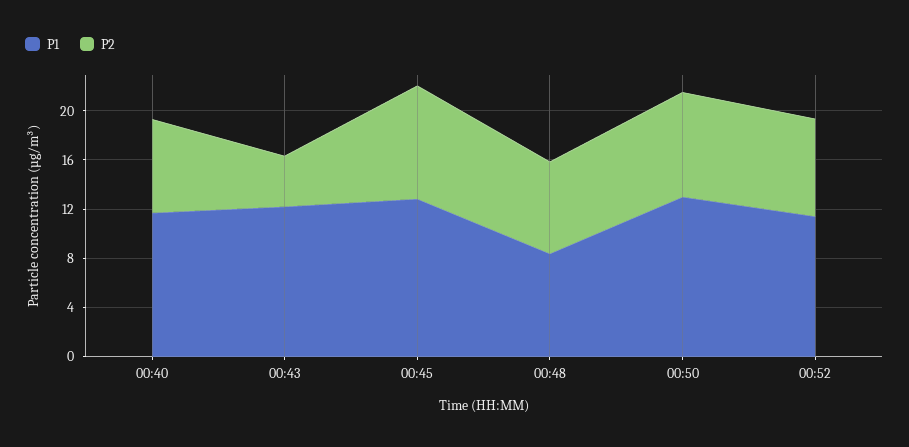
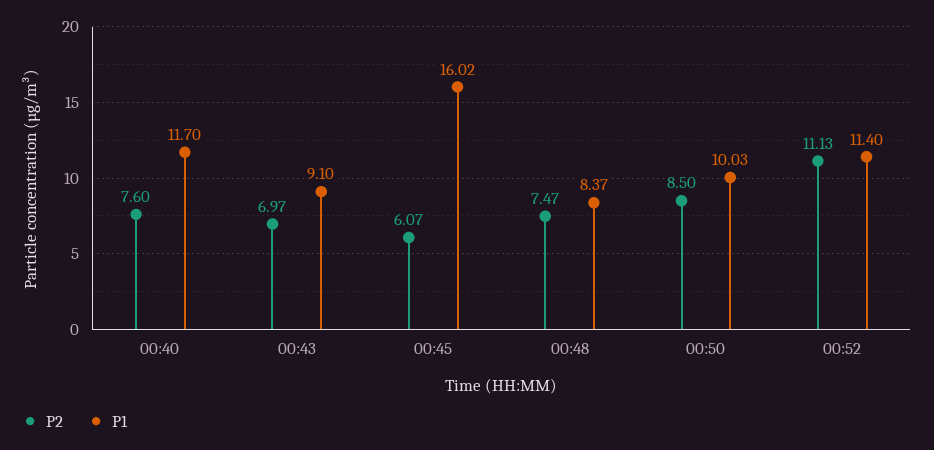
  {
    "P1": {
      "00:40": 11.7,
-     "00:43": 12,
+     "00:43": 9.1,
-     "00:45": 13,
+     "00:45": 16.02,
      "00:48": 8.37,
-     "00:50": 13,
+     "00:50": 10.03,
      "00:52": 11.4
    },
    "P2": {
      "00:40": 7.6,
-     "00:43": 4,
+     "00:43": 6.97,
-     "00:45": 9,
+     "00:45": 6.07,
      "00:48": 7.47,
      "00:50": 8.5,
-     "00:52": 8
+     "00:52": 11.13
    }
  }

